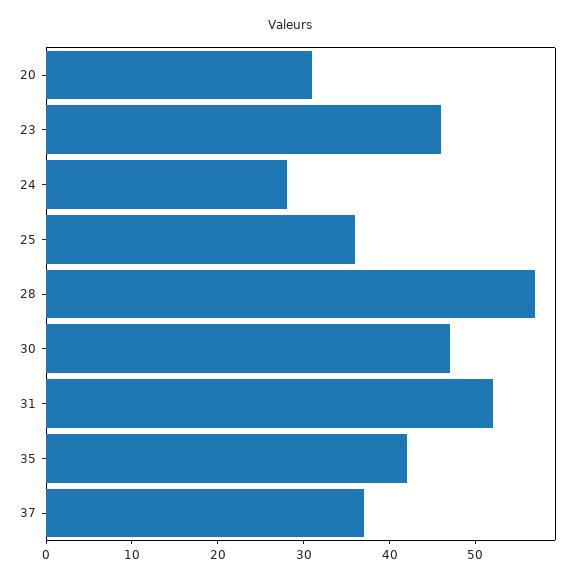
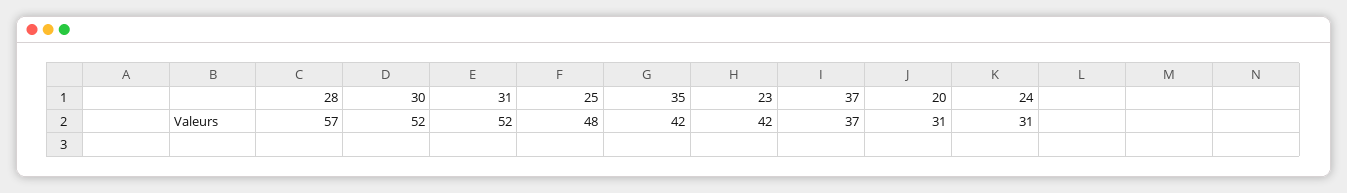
  {
    "20": 31,
-   "23": 46,
+   "23": 42,
-   "24": 28,
+   "24": 31,
-   "25": 36,
+   "25": 48,
    "28": 57,
-   "30": 47,
+   "30": 52,
    "31": 52,
    "35": 42,
    "37": 37
  }

